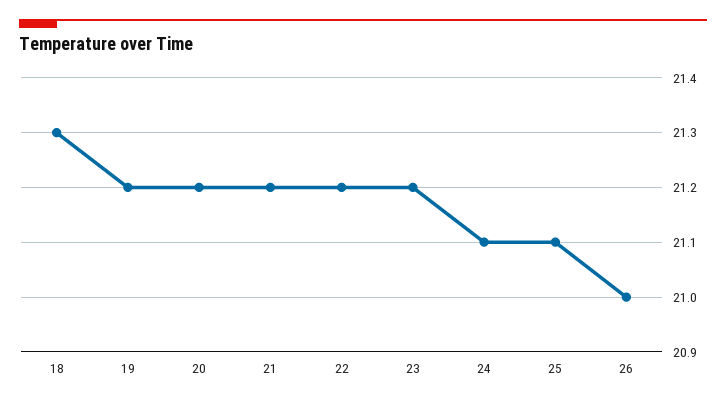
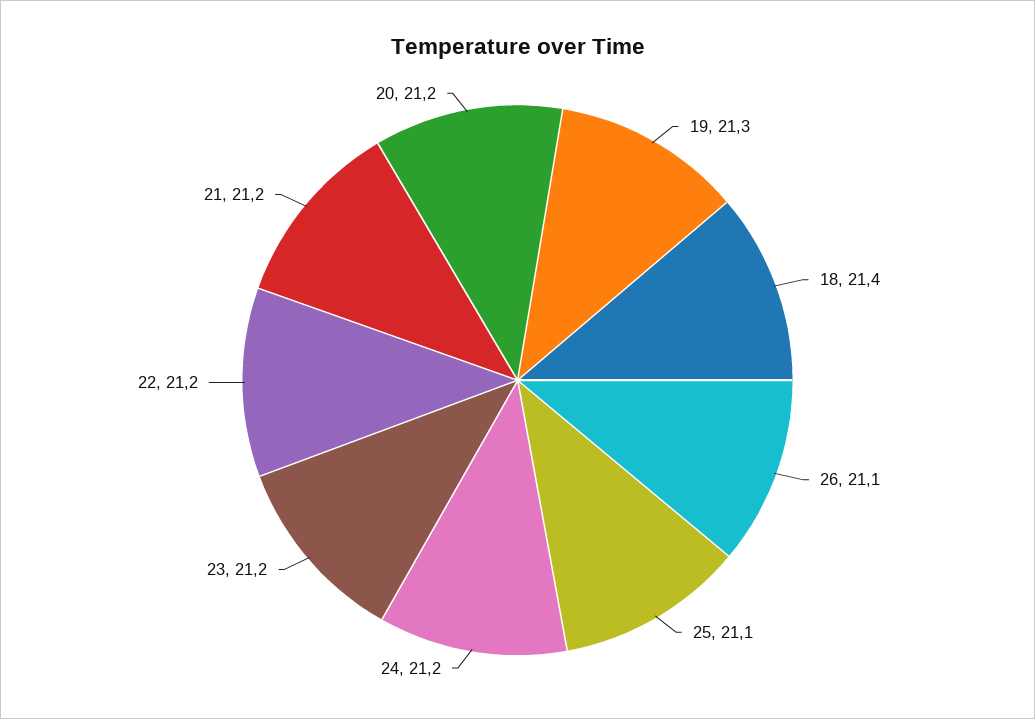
  {
-   "18": 21.3,
+   "18": 21.4,
-   "19": 21.2,
+   "19": 21.3,
    "20": 21.2,
    "21": 21.2,
    "22": 21.2,
    "23": 21.2,
-   "24": 21.1,
+   "24": 21.2,
    "25": 21.1,
-   "26": 21
+   "26": 21.1
  }

